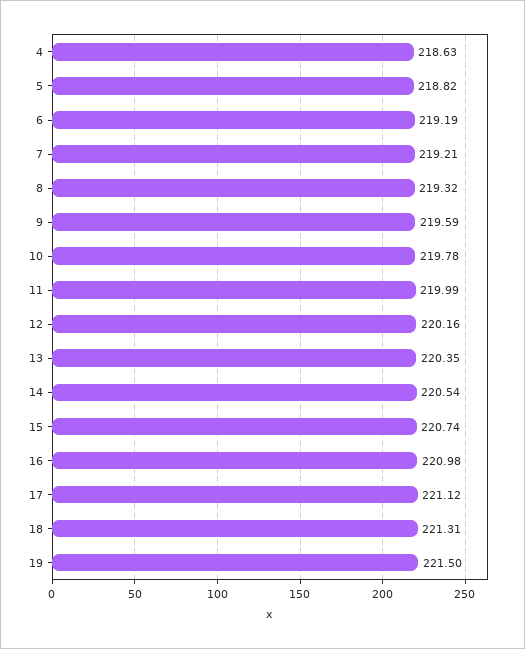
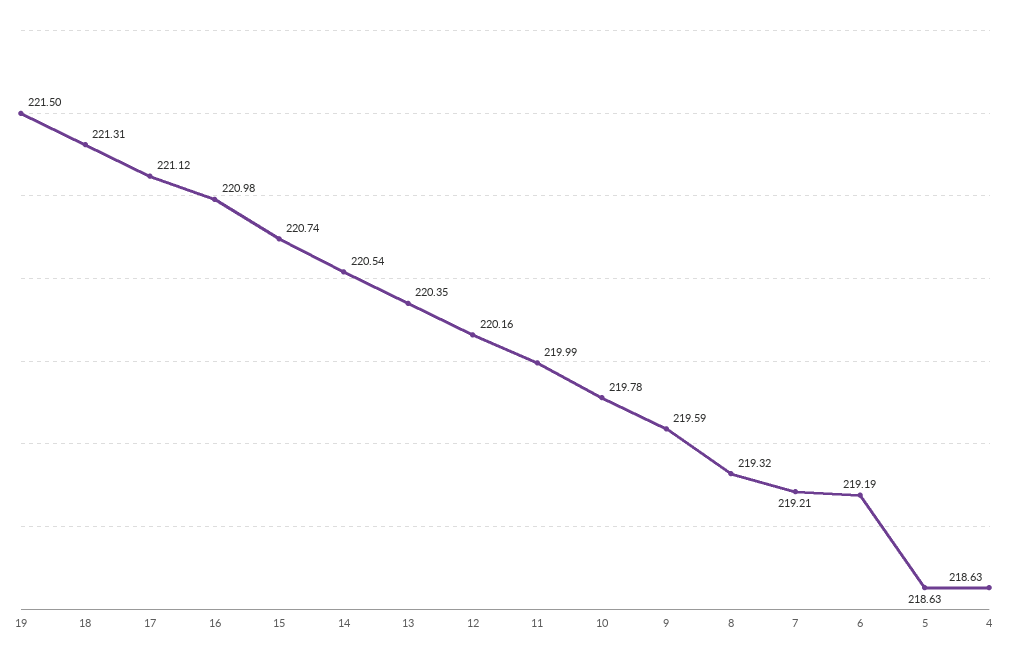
  {
    "4": 218.63,
-   "5": 218.82,
+   "5": 218.63,
    "6": 219.19,
    "7": 219.21,
    "8": 219.32,
    "9": 219.59,
    "10": 219.78,
    "11": 219.99,
    "12": 220.16,
    "13": 220.35,
    "14": 220.54,
    "15": 220.74,
    "16": 220.98,
    "17": 221.12,
    "18": 221.31,
    "19": 221.5
  }

